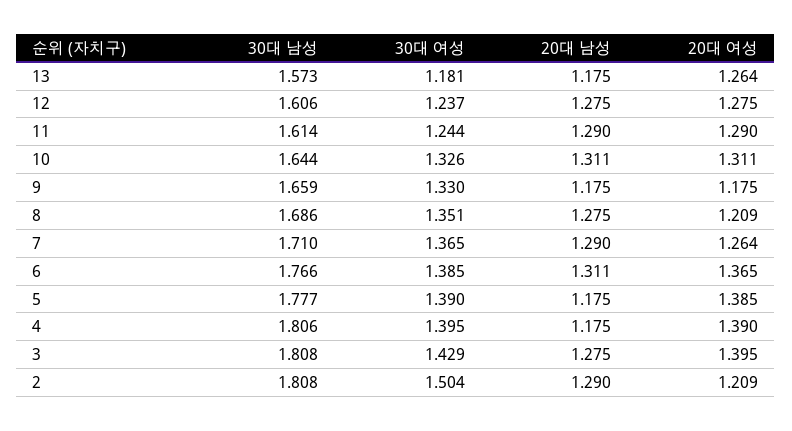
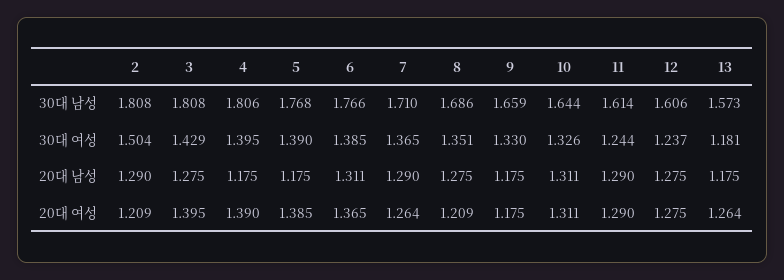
  {
    "30대 남성": {
      "13": 1.573,
      "12": 1.606,
      "11": 1.614,
      "10": 1.644,
      "9": 1.659,
      "8": 1.686,
      "7": 1.71,
      "6": 1.766,
-     "5": 1.777,
+     "5": 1.768,
      "4": 1.806,
      "3": 1.808,
      "2": 1.808
    },
    "30대 여성": {
      "13": 1.181,
      "12": 1.237,
      "11": 1.244,
      "10": 1.326,
      "9": 1.33,
      "8": 1.351,
      "7": 1.365,
      "6": 1.385,
      "5": 1.39,
      "4": 1.395,
      "3": 1.429,
      "2": 1.504
    },
    "20대 남성": {
      "13": 1.175,
      "12": 1.275,
      "11": 1.29,
      "10": 1.311,
      "9": 1.175,
      "8": 1.275,
      "7": 1.29,
      "6": 1.311,
      "5": 1.175,
      "4": 1.175,
      "3": 1.275,
      "2": 1.29
    },
    "20대 여성": {
      "13": 1.264,
      "12": 1.275,
      "11": 1.29,
      "10": 1.311,
      "9": 1.175,
      "8": 1.209,
      "7": 1.264,
      "6": 1.365,
      "5": 1.385,
      "4": 1.39,
      "3": 1.395,
      "2": 1.209
    }
  }

